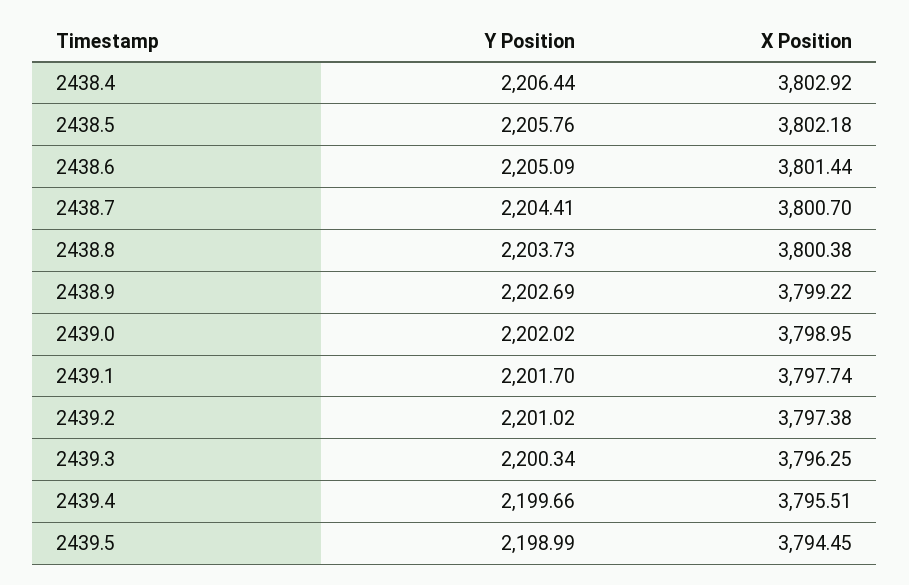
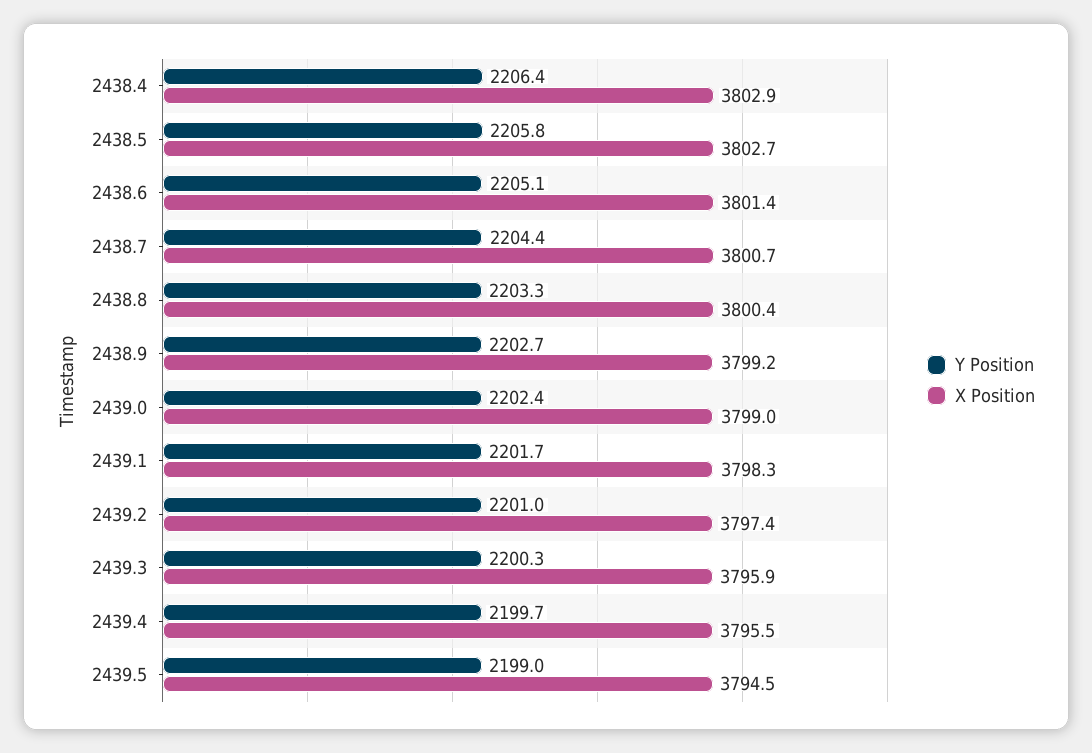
  {
    "Y Position": {
      "2438.4": 2206.44,
      "2438.5": 2205.76,
      "2438.6": 2205.09,
      "2438.7": 2204.41,
-     "2438.8": 2203.73,
+     "2438.8": 2203.3,
      "2438.9": 2202.69,
-     "2439.0": 2202.02,
+     "2439.0": 2202.4,
      "2439.1": 2201.7,
      "2439.2": 2201.02,
      "2439.3": 2200.34,
      "2439.4": 2199.66,
      "2439.5": 2198.99
    },
    "X Position": {
      "2438.4": 3802.92,
-     "2438.5": 3802.18,
+     "2438.5": 3802.7,
      "2438.6": 3801.44,
      "2438.7": 3800.7,
      "2438.8": 3800.38,
      "2438.9": 3799.22,
      "2439.0": 3798.95,
-     "2439.1": 3797.74,
+     "2439.1": 3798.3,
      "2439.2": 3797.38,
-     "2439.3": 3796.25,
+     "2439.3": 3795.9,
      "2439.4": 3795.51,
      "2439.5": 3794.45
    }
  }

